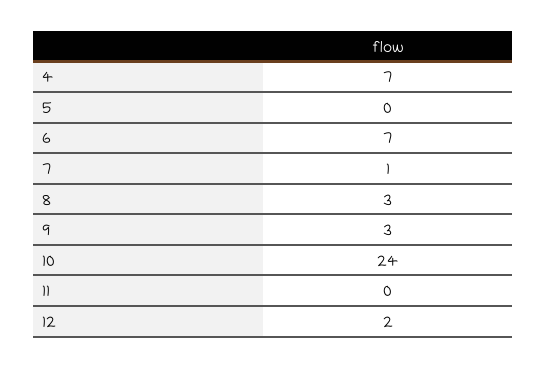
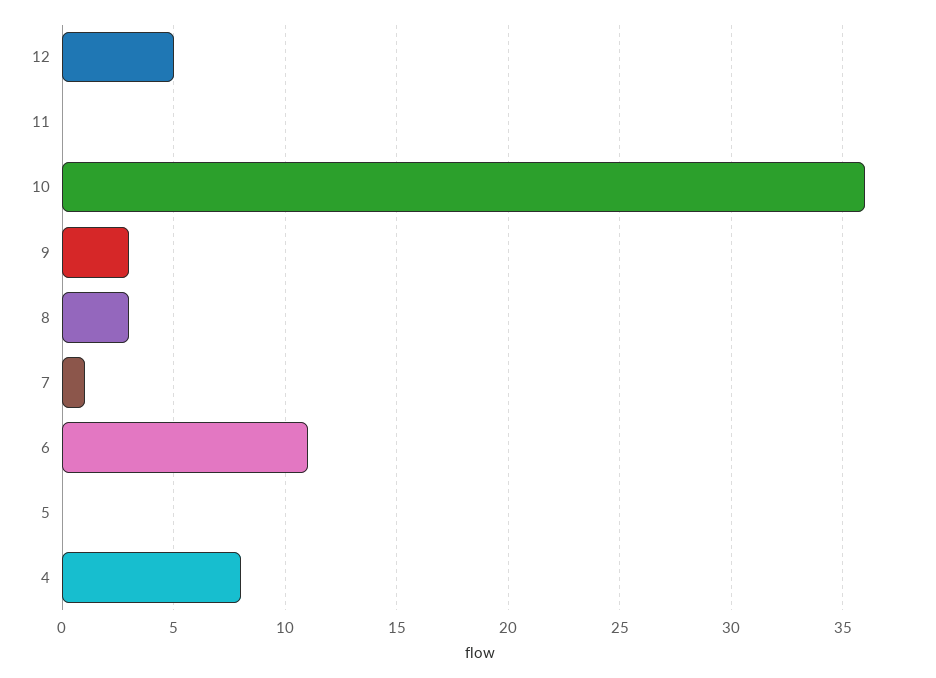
  {
-   "4": 7,
+   "4": 8,
    "5": 0,
-   "6": 7,
+   "6": 11,
    "7": 1,
    "8": 3,
    "9": 3,
-   "10": 24,
+   "10": 36,
    "11": 0,
-   "12": 2
+   "12": 5
  }

